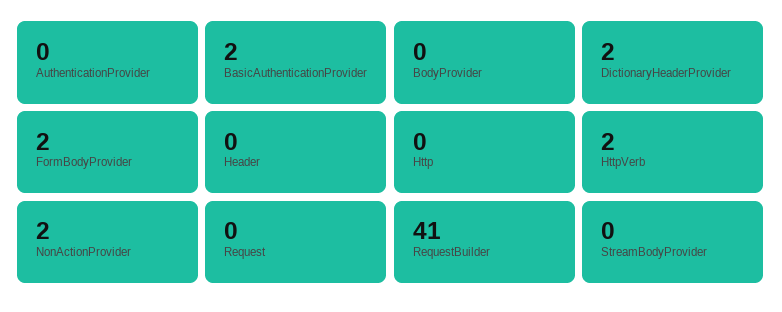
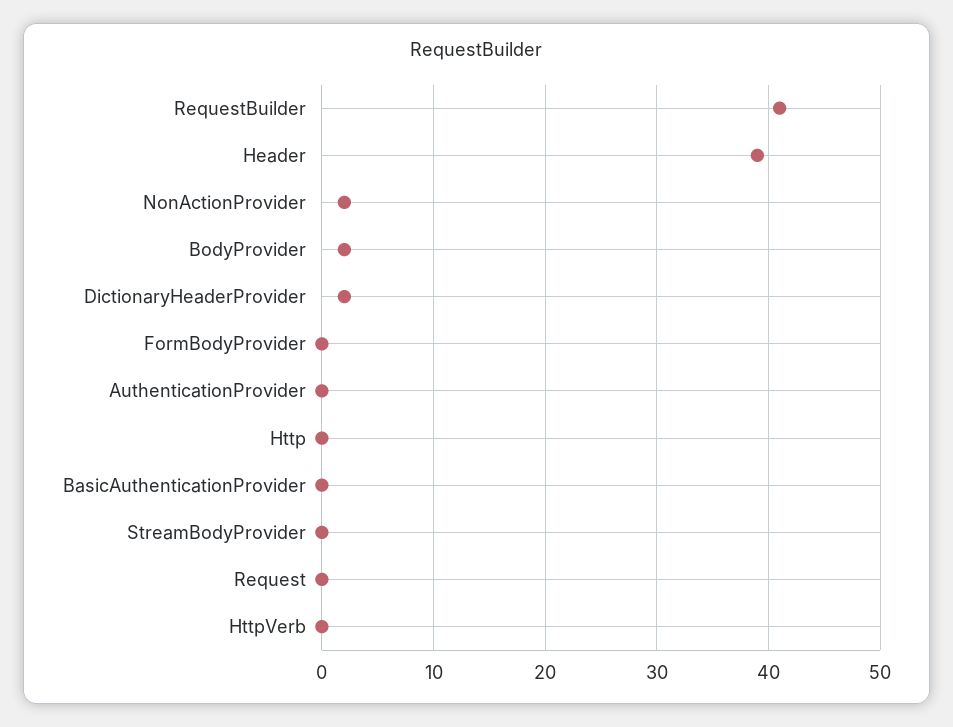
  {
    "AuthenticationProvider": 0,
-   "BasicAuthenticationProvider": 2,
+   "BasicAuthenticationProvider": 0,
-   "BodyProvider": 0,
+   "BodyProvider": 2,
    "DictionaryHeaderProvider": 2,
-   "FormBodyProvider": 2,
+   "FormBodyProvider": 0,
-   "Header": 0,
+   "Header": 39,
    "Http": 0,
-   "HttpVerb": 2,
+   "HttpVerb": 0,
    "NonActionProvider": 2,
    "Request": 0,
    "RequestBuilder": 41,
    "StreamBodyProvider": 0
  }

